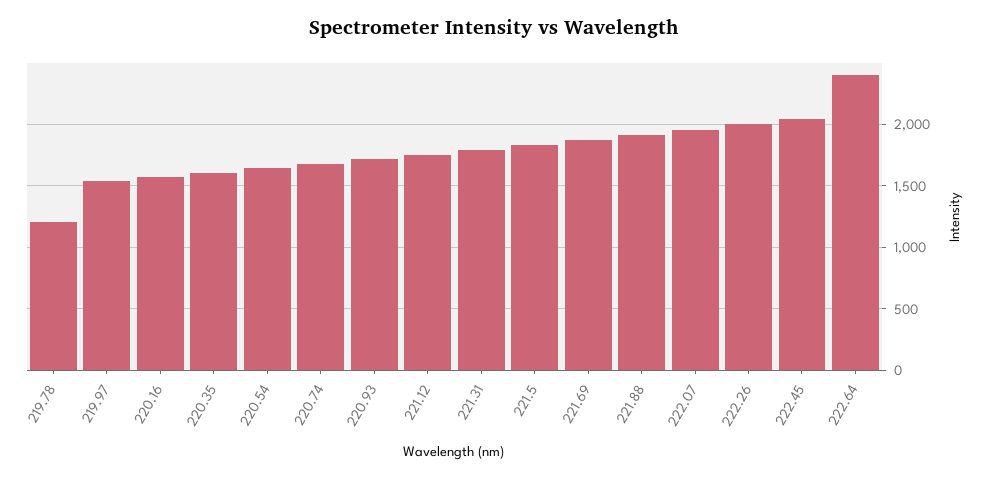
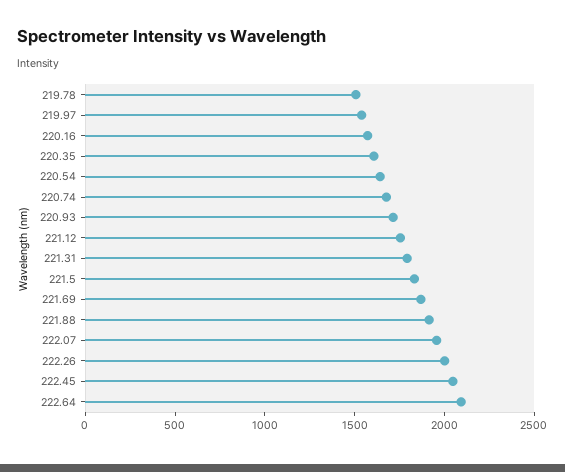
  {
-   "219.78": 1200,
+   "219.78": 1500,
    "219.97": 1550,
    "220.16": 1550,
    "220.35": 1600,
    "220.54": 1650,
    "220.74": 1700,
    "220.93": 1700,
    "221.12": 1750,
    "221.31": 1800,
    "221.5": 1850,
    "221.69": 1850,
    "221.88": 1900,
    "222.07": 1950,
    "222.26": 2000,
    "222.45": 2050,
-   "222.64": 2400
+   "222.64": 2100
  }

